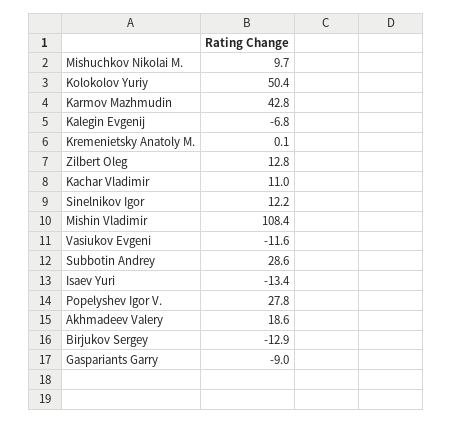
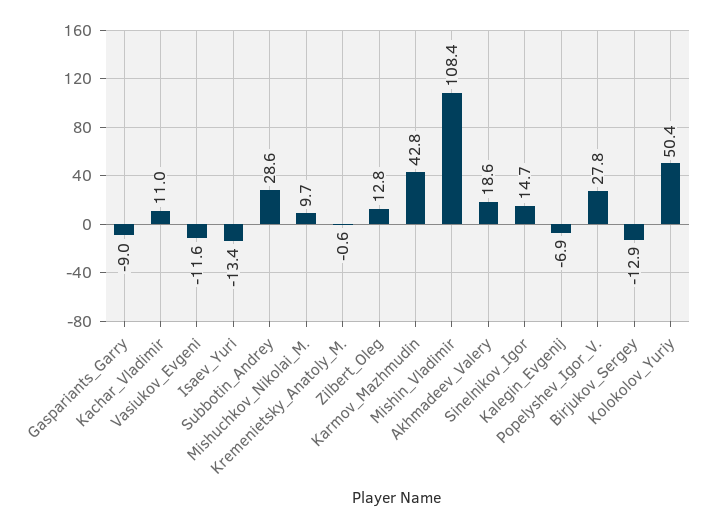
  {
    "Mishuchkov Nikolai M.": 9.7,
    "Kolokolov Yuriy": 50.4,
    "Karmov Mazhmudin": 42.8,
-   "Kalegin Evgenij": -6.8,
+   "Kalegin Evgenij": -6.9,
-   "Kremenietsky Anatoly M.": 0.1,
+   "Kremenietsky Anatoly M.": -0.6,
    "Zilbert Oleg": 12.8,
    "Kachar Vladimir": 11,
-   "Sinelnikov Igor": 12.2,
+   "Sinelnikov Igor": 14.7,
    "Mishin Vladimir": 108.4,
    "Vasiukov Evgeni": -11.6,
    "Subbotin Andrey": 28.6,
    "Isaev Yuri": -13.4,
    "Popelyshev Igor V.": 27.8,
    "Akhmadeev Valery": 18.6,
    "Birjukov Sergey": -12.9,
    "Gaspariants Garry": -9
  }

